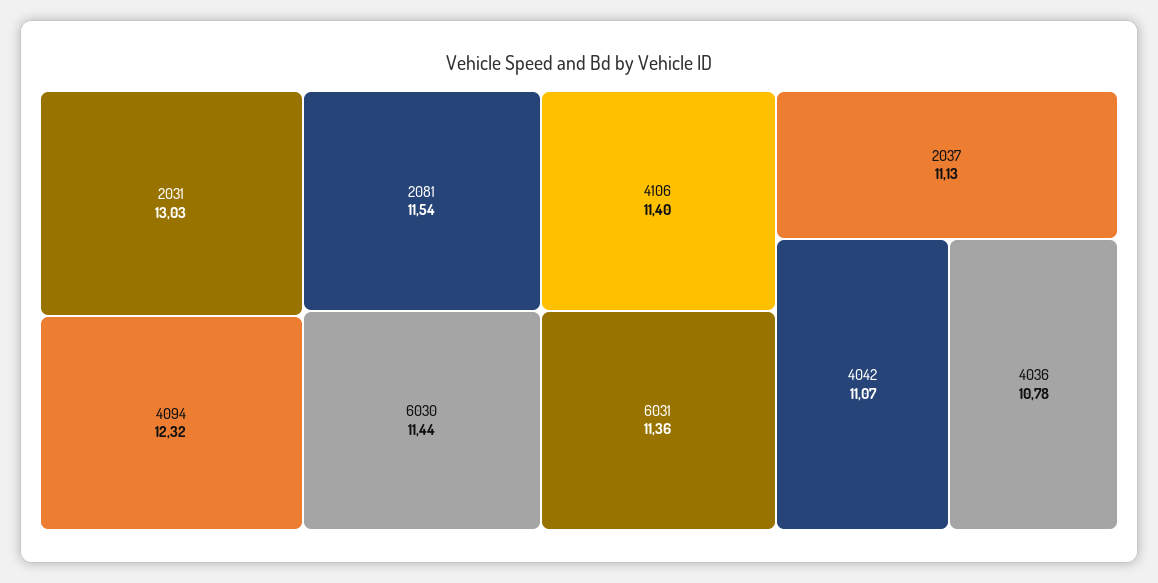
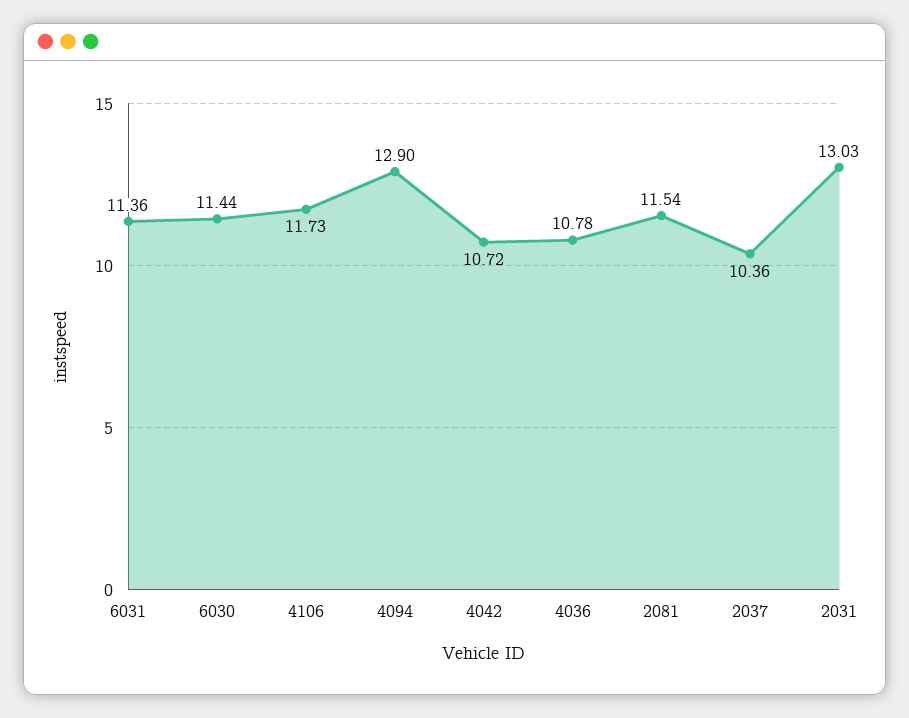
  {
    "2031": 13.03,
-   "4094": 12.32,
+   "4094": 12.9,
    "2081": 11.54,
    "6030": 11.44,
-   "4106": 11.4,
+   "4106": 11.73,
    "6031": 11.36,
-   "2037": 11.13,
+   "2037": 10.36,
-   "4042": 11.07,
+   "4042": 10.72,
    "4036": 10.78
  }

